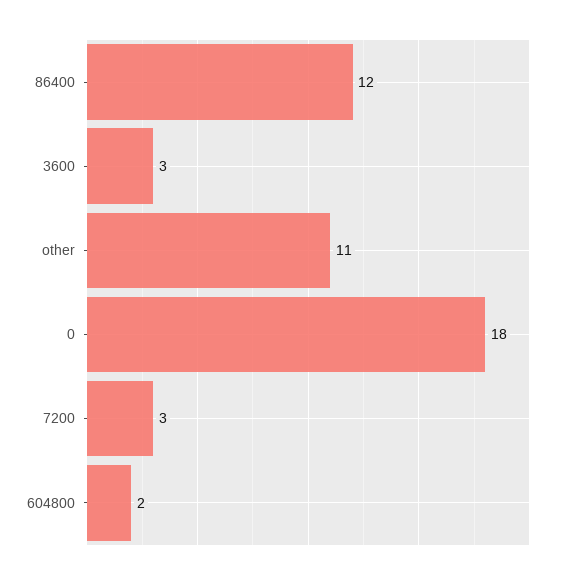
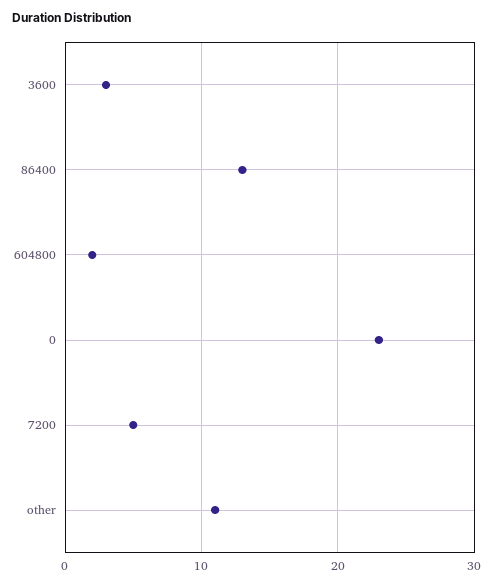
  {
-   "86400": 12,
+   "86400": 13,
    "3600": 3,
    "other": 11,
-   "0": 18,
+   "0": 23,
-   "7200": 3,
+   "7200": 5,
    "604800": 2
  }

